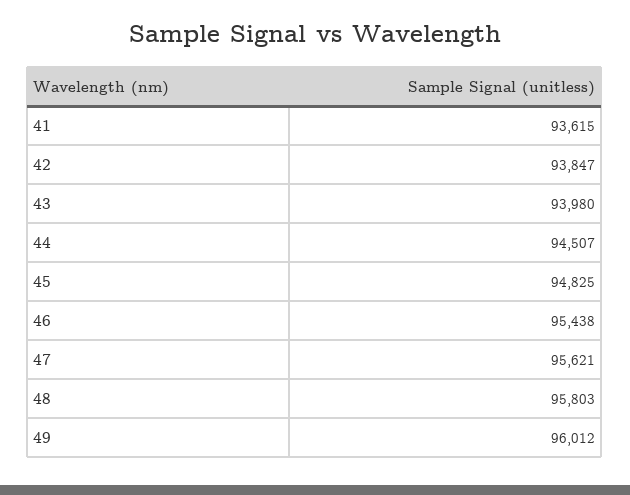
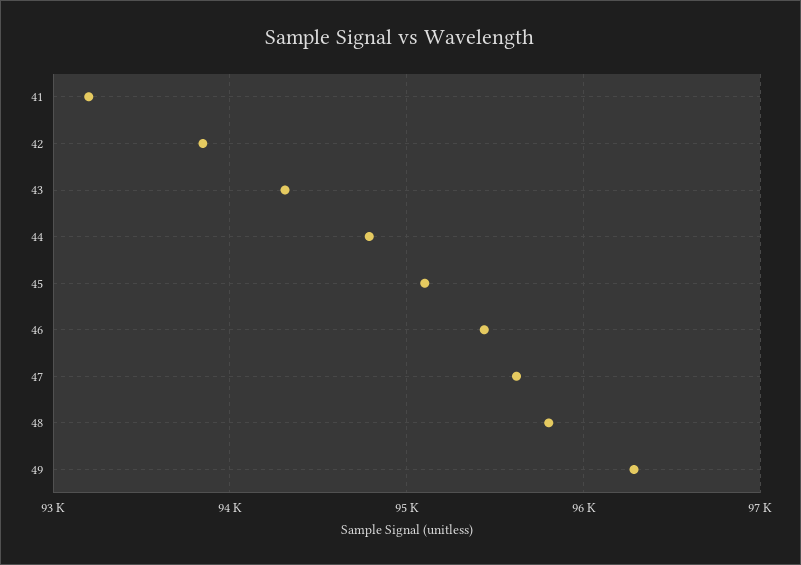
  {
-   "41": 93615,
+   "41": 93200,
    "42": 93847,
-   "43": 93980,
+   "43": 94300,
-   "44": 94507,
+   "44": 94800,
-   "45": 94825,
+   "45": 95100,
    "46": 95438,
    "47": 95621,
    "48": 95803,
-   "49": 96012
+   "49": 96300
  }

